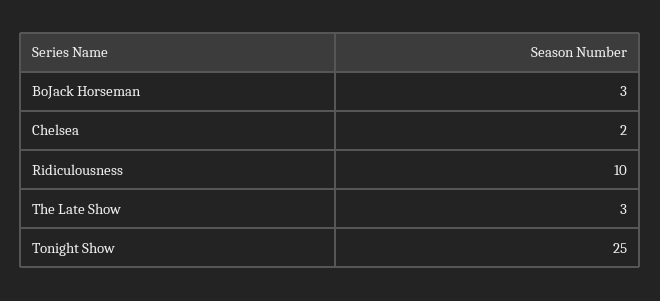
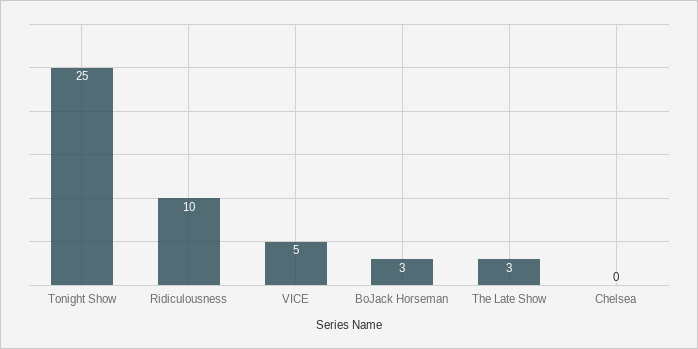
  {
    "BoJack Horseman": 3,
-   "Chelsea": 2,
+   "Chelsea": 0,
    "Ridiculousness": 10,
    "The Late Show": 3,
-   "Tonight Show": 25
+   "Tonight Show": 25,
+   "VICE": 5
  }

